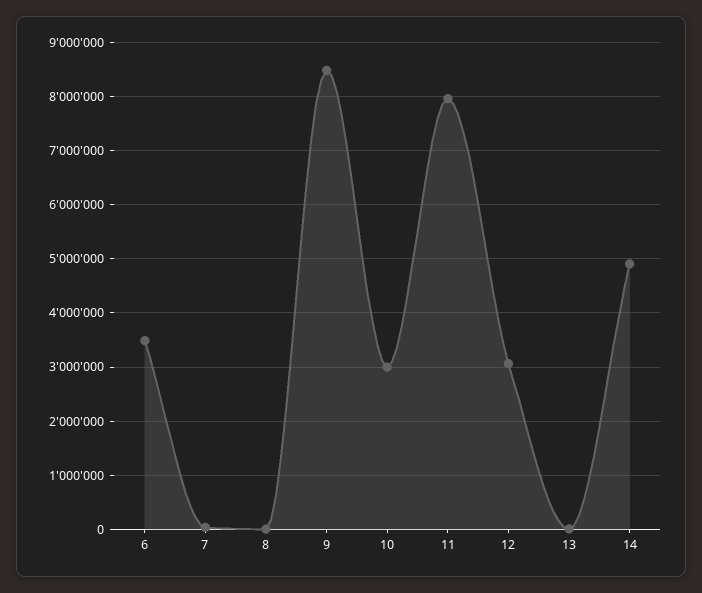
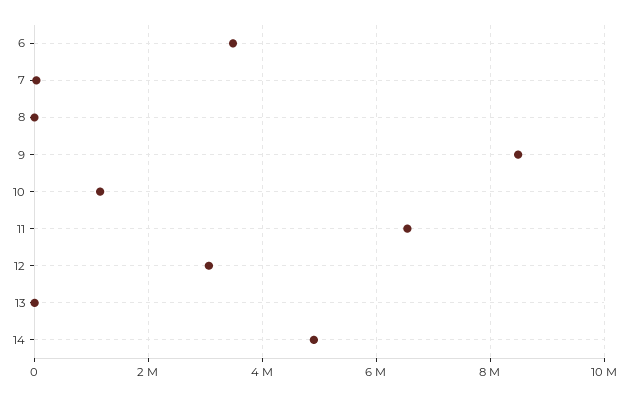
  {
    "6": 3400000,
    "7": 0,
    "8": 0,
    "9": 8400000,
-   "10": 3000000,
+   "10": 1200000,
-   "11": 8000000,
+   "11": 6600000,
    "12": 3000000,
    "13": 0,
    "14": 5000000
  }

